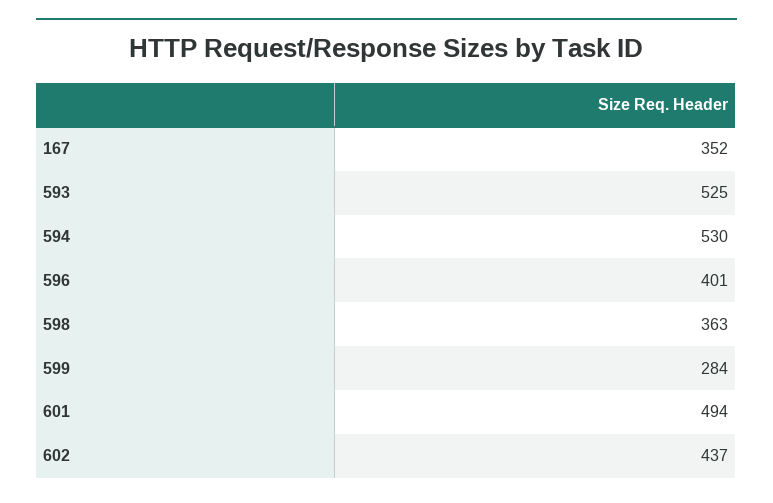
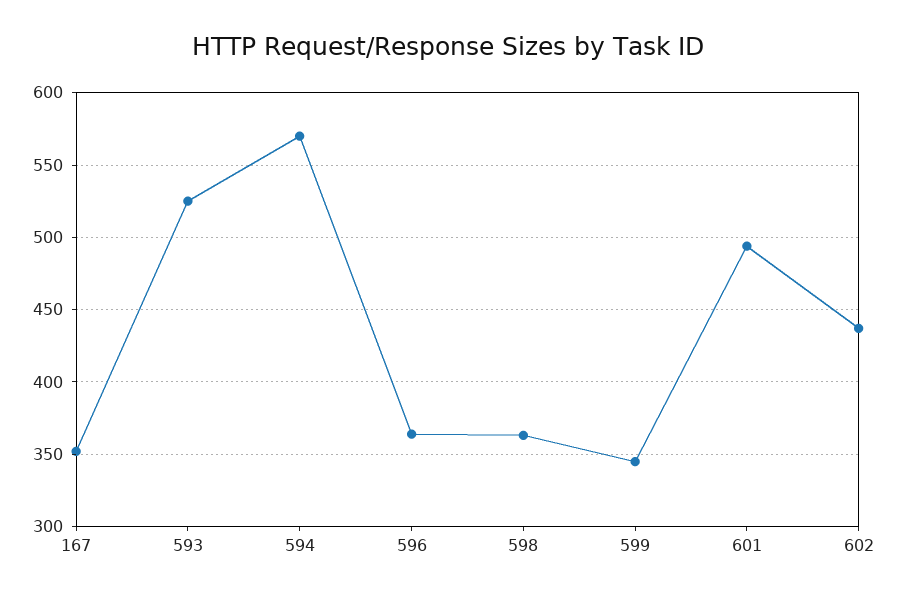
  {
    "167": 352,
    "593": 525,
-   "594": 530,
+   "594": 570,
-   "596": 401,
+   "596": 365,
    "598": 363,
-   "599": 284,
+   "599": 345,
    "601": 494,
    "602": 437
  }

